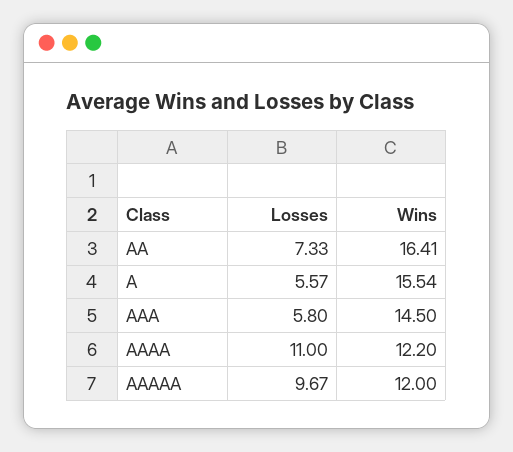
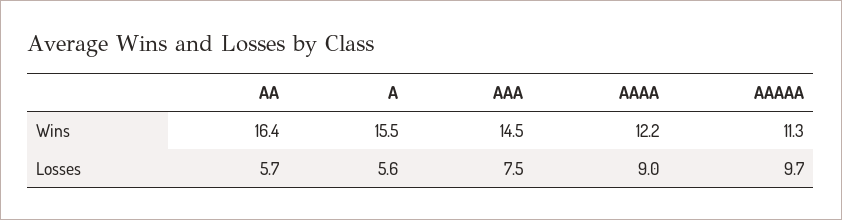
  {
    "Losses": {
-     "AA": 7.33,
+     "AA": 5.7,
      "A": 5.57,
-     "AAA": 5.8,
+     "AAA": 7.5,
-     "AAAA": 11,
+     "AAAA": 9,
      "AAAAA": 9.67
    },
    "Wins": {
      "AA": 16.41,
      "A": 15.54,
      "AAA": 14.5,
      "AAAA": 12.2,
-     "AAAAA": 12
+     "AAAAA": 11.3
    }
  }

